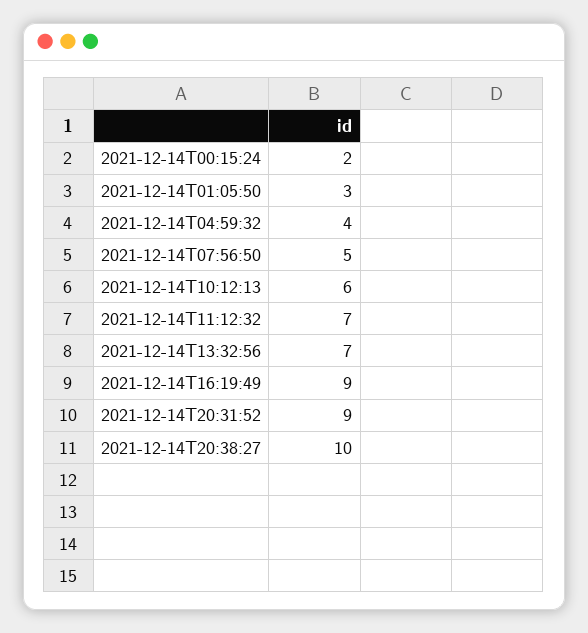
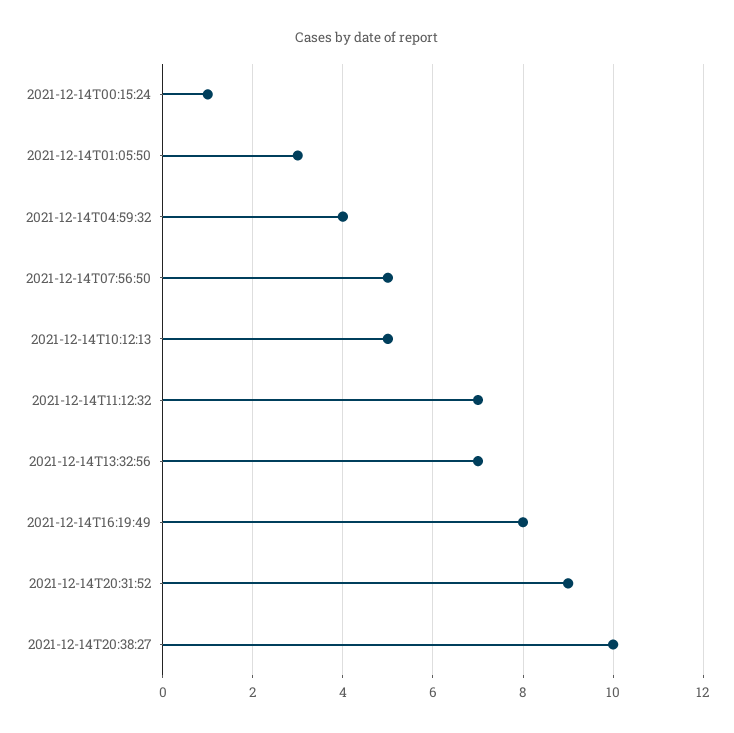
  {
-   "2021-12-14T00:15:24": 2,
+   "2021-12-14T00:15:24": 1,
    "2021-12-14T01:05:50": 3,
    "2021-12-14T04:59:32": 4,
    "2021-12-14T07:56:50": 5,
-   "2021-12-14T10:12:13": 6,
+   "2021-12-14T10:12:13": 5,
    "2021-12-14T11:12:32": 7,
    "2021-12-14T13:32:56": 7,
-   "2021-12-14T16:19:49": 9,
+   "2021-12-14T16:19:49": 8,
    "2021-12-14T20:31:52": 9,
    "2021-12-14T20:38:27": 10
  }

